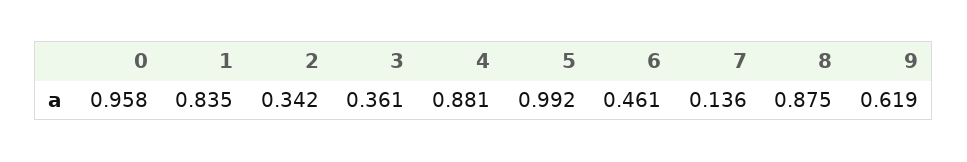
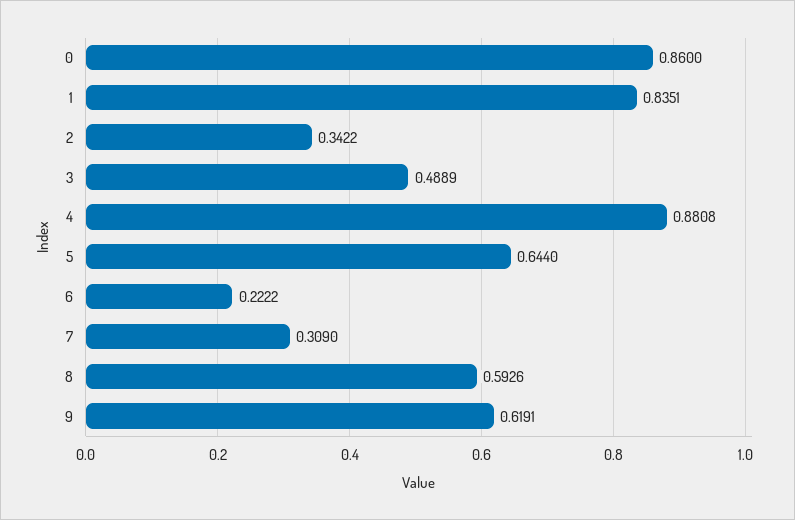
  {
-   "0": 0.958,
+   "0": 0.86,
    "1": 0.8351,
    "2": 0.3422,
-   "3": 0.361,
+   "3": 0.4889,
    "4": 0.8808,
-   "5": 0.992,
+   "5": 0.644,
-   "6": 0.461,
+   "6": 0.2222,
-   "7": 0.136,
+   "7": 0.309,
-   "8": 0.875,
+   "8": 0.5926,
    "9": 0.6191
  }

